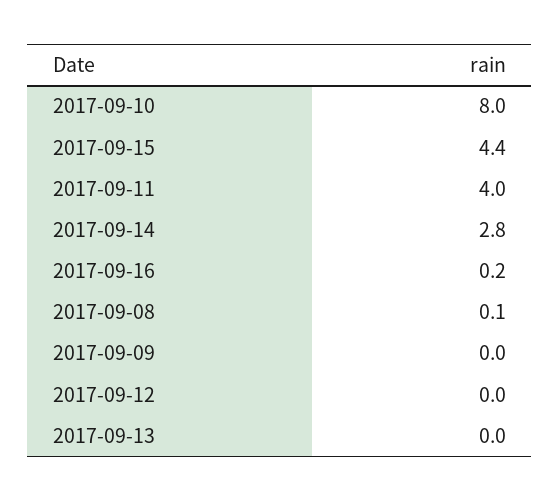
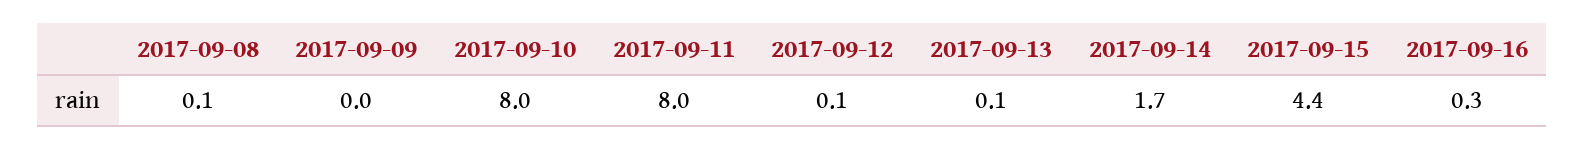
  {
    "2017-09-10": 8,
    "2017-09-15": 4.4,
-   "2017-09-11": 4,
+   "2017-09-11": 8,
-   "2017-09-14": 2.8,
+   "2017-09-14": 1.7,
-   "2017-09-16": 0.2,
+   "2017-09-16": 0.3,
    "2017-09-08": 0.1,
    "2017-09-09": 0,
-   "2017-09-12": 0,
+   "2017-09-12": 0.1,
-   "2017-09-13": 0
+   "2017-09-13": 0.1
  }

